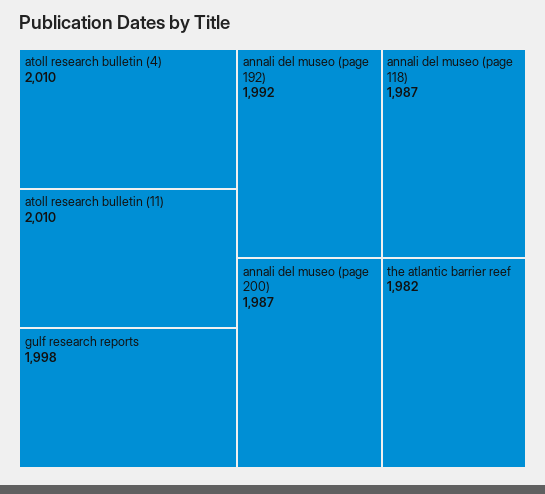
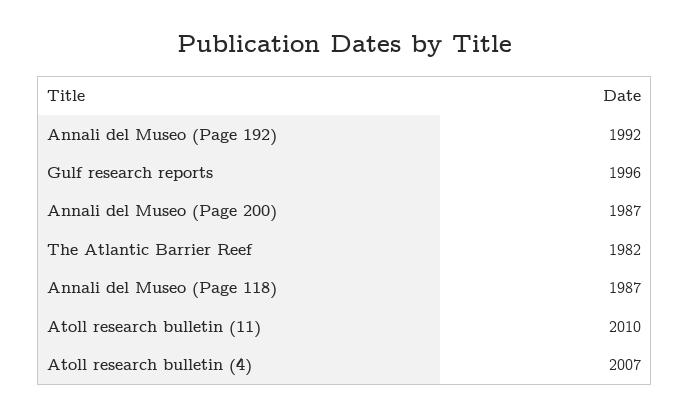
  {
-   "atoll research bulletin (4)": 2010,
+   "atoll research bulletin (4)": 2007,
    "atoll research bulletin (11)": 2010,
-   "gulf research reports": 1998,
+   "gulf research reports": 1996,
    "annali del museo (page 192)": 1992,
    "annali del museo (page 118)": 1987,
    "annali del museo (page 200)": 1987,
    "the atlantic barrier reef": 1982
  }

